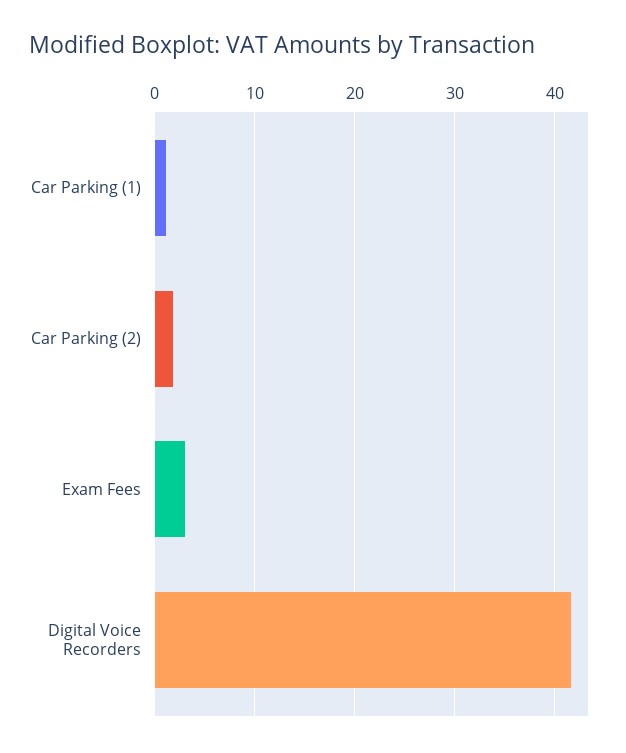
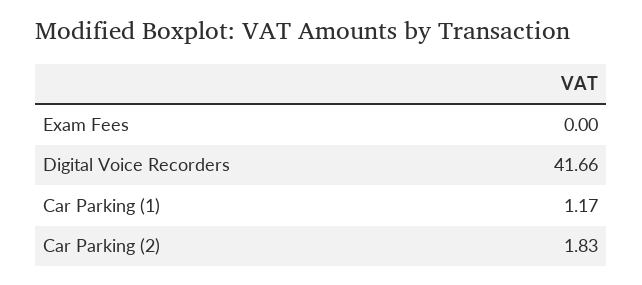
  {
    "Car Parking (1)": 1.17,
    "Car Parking (2)": 1.83,
-   "Exam Fees": 3,
+   "Exam Fees": 0,
    "Digital Voice Recorders": 41.66
  }

